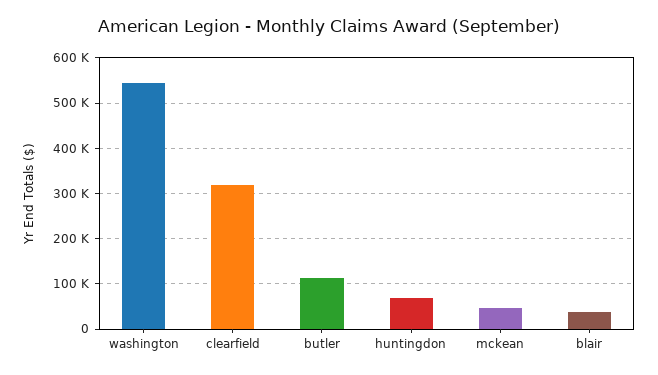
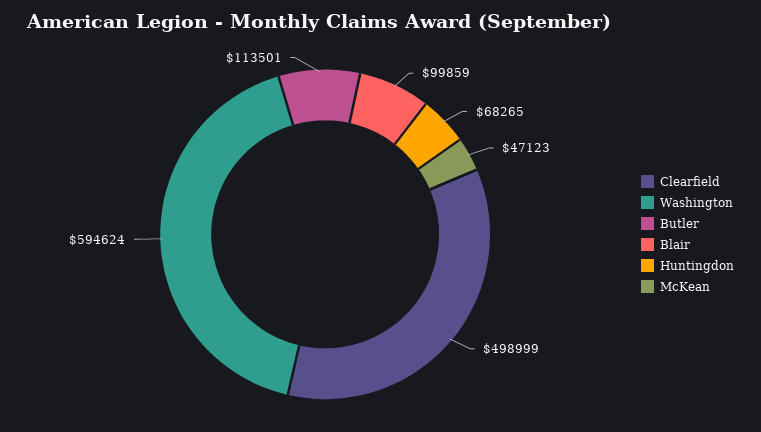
  {
-   "washington": 540000,
+   "washington": 594624,
-   "clearfield": 320000,
+   "clearfield": 498999,
    "butler": 113501,
    "huntingdon": 68265,
    "mckean": 47123,
-   "blair": 40000
+   "blair": 99859
  }

